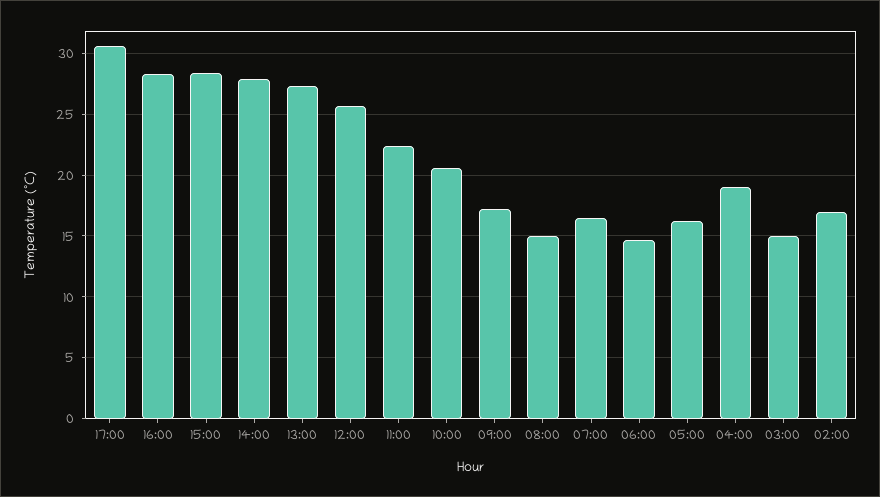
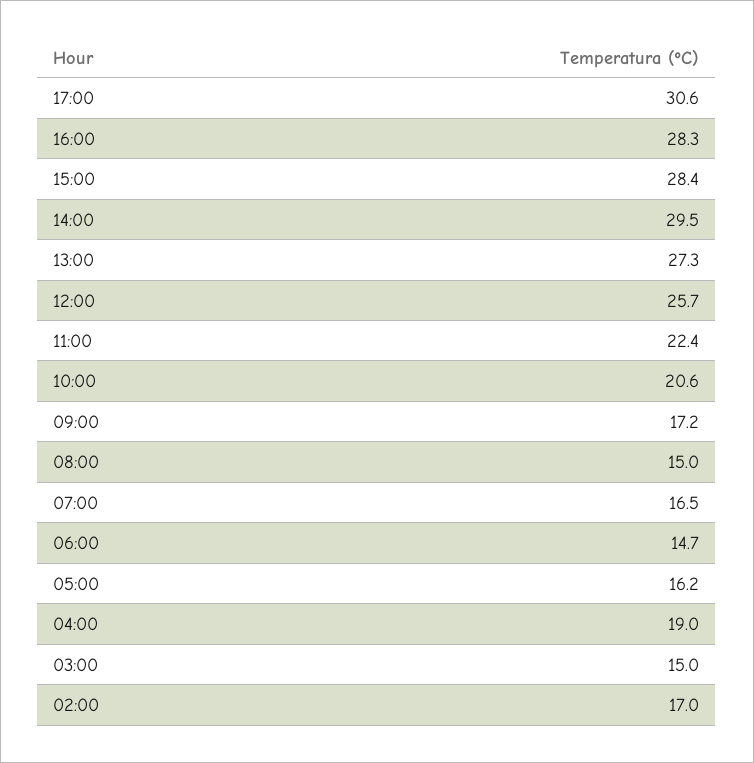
  {
    "17:00": 30.6,
    "16:00": 28.3,
    "15:00": 28.4,
-   "14:00": 28,
+   "14:00": 29.5,
    "13:00": 27.3,
    "12:00": 25.7,
    "11:00": 22.4,
    "10:00": 20.6,
    "09:00": 17.2,
    "08:00": 15,
    "07:00": 16.5,
    "06:00": 14.7,
    "05:00": 16.2,
    "04:00": 19,
    "03:00": 15,
    "02:00": 17
  }

